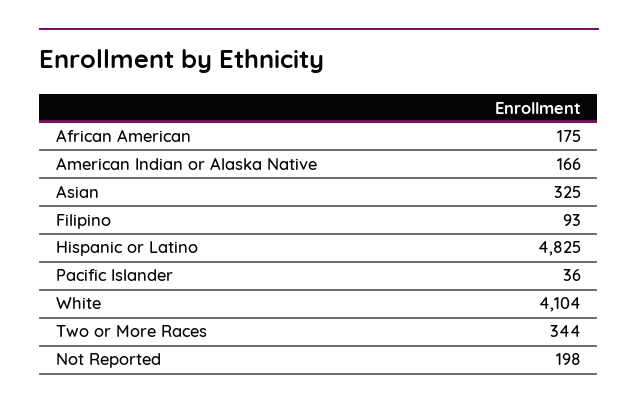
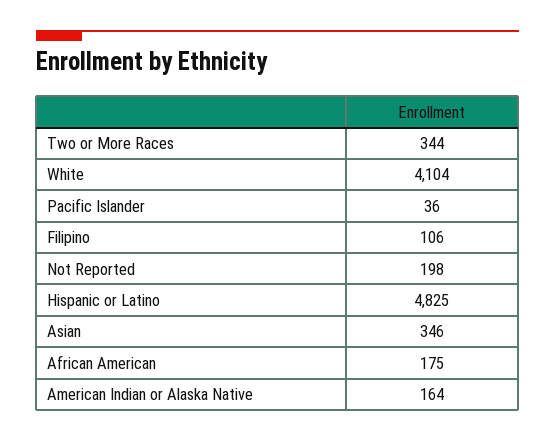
  {
    "African American": 175,
-   "American Indian or Alaska Native": 166,
+   "American Indian or Alaska Native": 164,
-   "Asian": 325,
+   "Asian": 346,
-   "Filipino": 93,
+   "Filipino": 106,
    "Hispanic or Latino": 4825,
    "Pacific Islander": 36,
    "White": 4104,
    "Two or More Races": 344,
    "Not Reported": 198
  }

